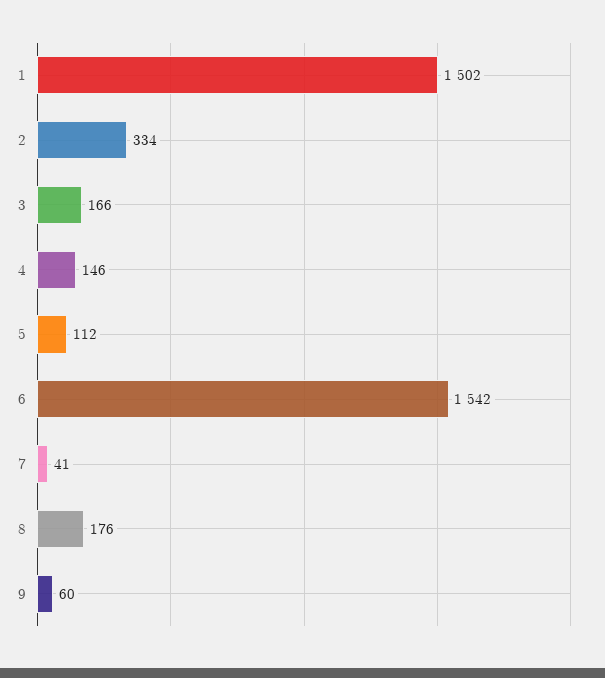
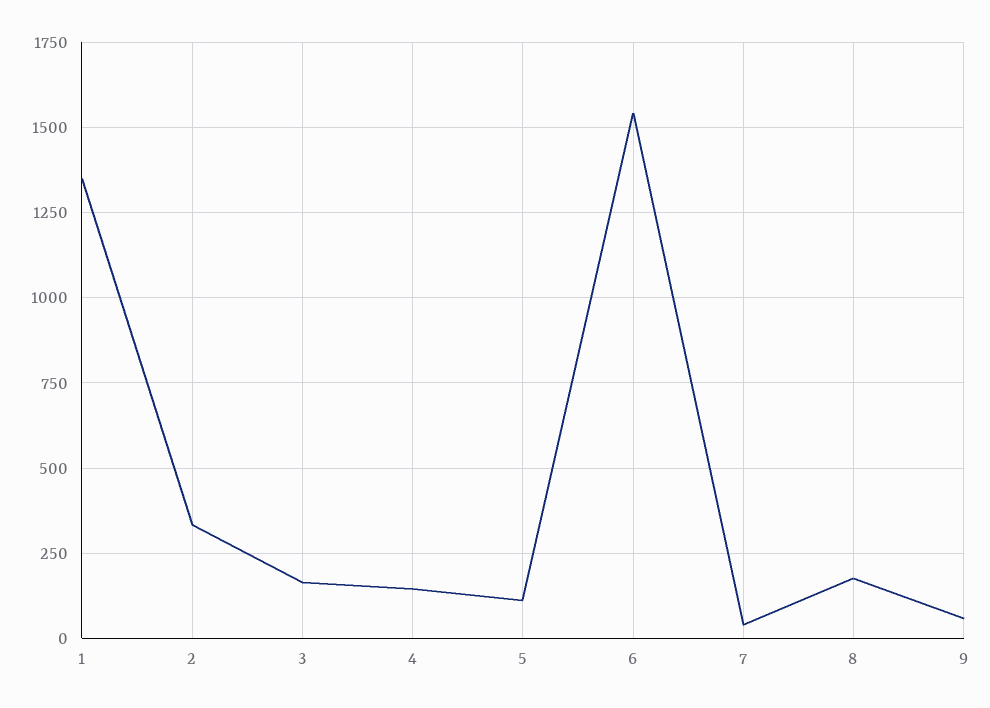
  {
-   "1": 1502,
+   "1": 1350,
    "2": 334,
    "3": 166,
    "4": 146,
    "5": 112,
    "6": 1542,
    "7": 41,
    "8": 176,
    "9": 60
  }

